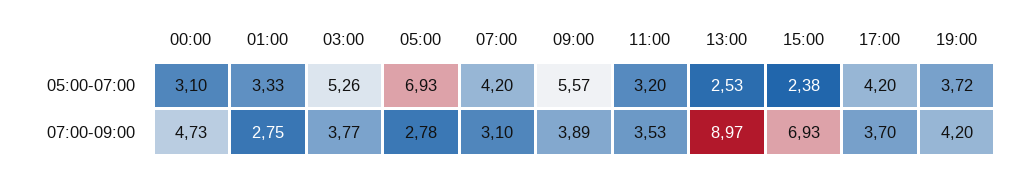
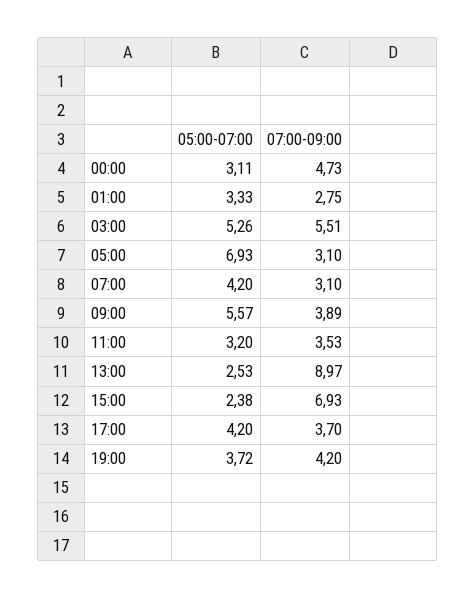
  {
    "00:00": {
-     "05:00-07:00": 3.1,
+     "05:00-07:00": 3.11,
      "07:00-09:00": 4.73
    },
    "01:00": {
      "05:00-07:00": 3.33,
      "07:00-09:00": 2.75
    },
    "03:00": {
      "05:00-07:00": 5.26,
-     "07:00-09:00": 3.77
+     "07:00-09:00": 5.51
    },
    "05:00": {
      "05:00-07:00": 6.93,
-     "07:00-09:00": 2.78
+     "07:00-09:00": 3.1
    },
    "07:00": {
      "05:00-07:00": 4.2,
      "07:00-09:00": 3.1
    },
    "09:00": {
      "05:00-07:00": 5.57,
      "07:00-09:00": 3.89
    },
    "11:00": {
      "05:00-07:00": 3.2,
      "07:00-09:00": 3.53
    },
    "13:00": {
      "05:00-07:00": 2.53,
      "07:00-09:00": 8.97
    },
    "15:00": {
      "05:00-07:00": 2.38,
      "07:00-09:00": 6.93
    },
    "17:00": {
      "05:00-07:00": 4.2,
      "07:00-09:00": 3.7
    },
    "19:00": {
      "05:00-07:00": 3.72,
      "07:00-09:00": 4.2
    }
  }

